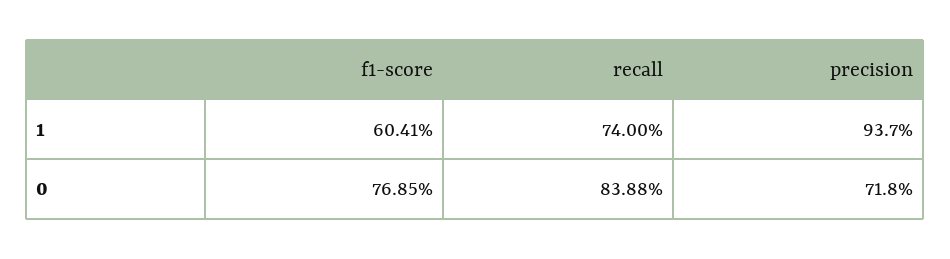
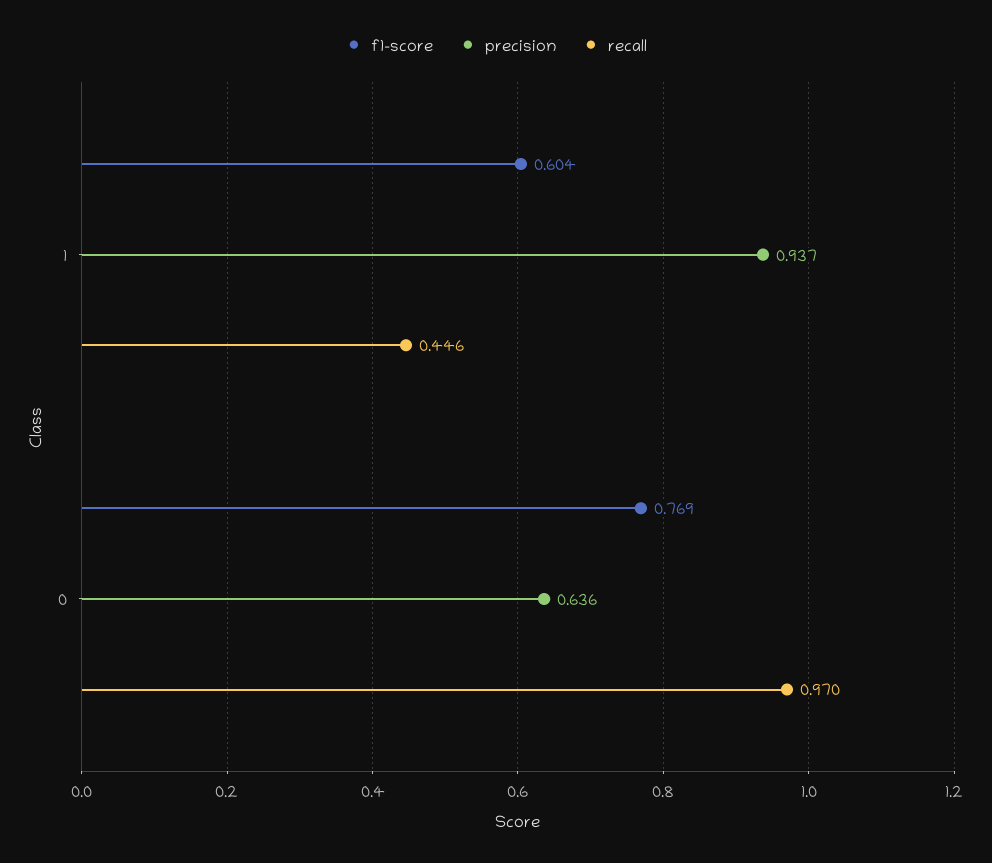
  {
    "f1-score": {
      "1": 0.6041,
      "0": 0.7685
    },
    "recall": {
-     "1": 0.74,
+     "1": 0.446,
-     "0": 0.8388
+     "0": 0.97
    },
    "precision": {
      "1": 0.937,
-     "0": 0.718
+     "0": 0.636
    }
  }

